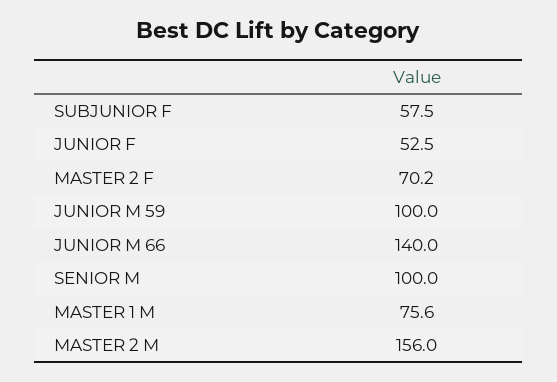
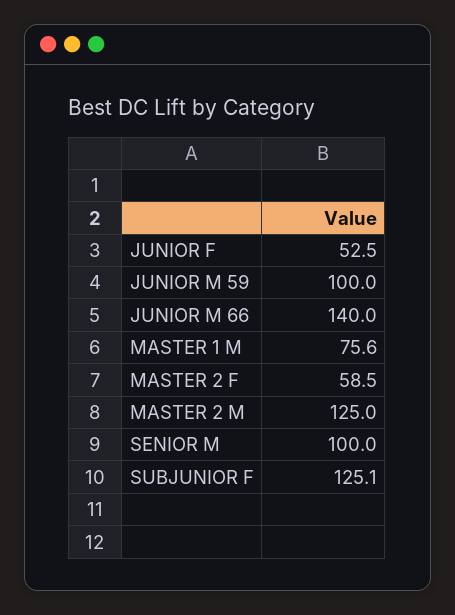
  {
-   "SUBJUNIOR F": 57.5,
+   "SUBJUNIOR F": 125.1,
    "JUNIOR F": 52.5,
-   "MASTER 2 F": 70.2,
+   "MASTER 2 F": 58.5,
    "JUNIOR M 59": 100,
    "JUNIOR M 66": 140,
    "SENIOR M": 100,
    "MASTER 1 M": 75.6,
-   "MASTER 2 M": 156
+   "MASTER 2 M": 125
  }

